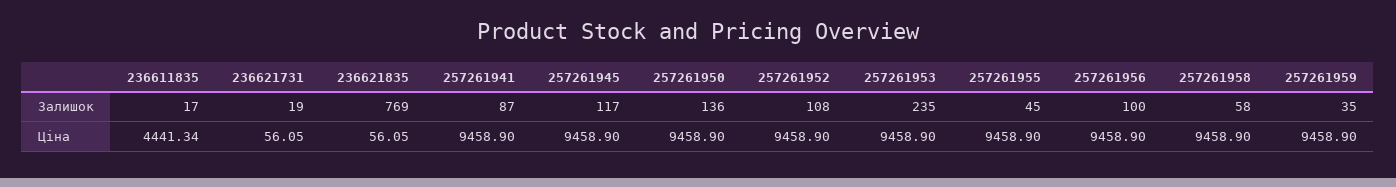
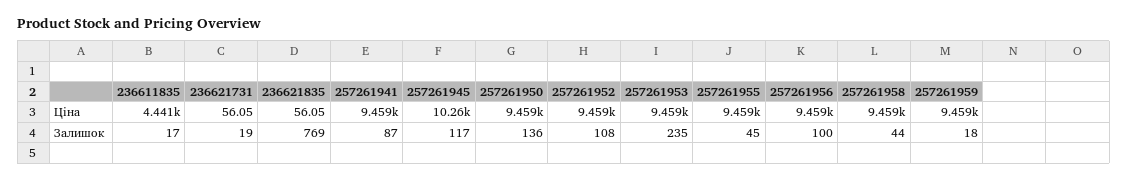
  {
    "236611835": {
      "Залишок": 17,
      "Ціна": 4441.34
    },
    "236621731": {
      "Залишок": 19,
      "Ціна": 56.05
    },
    "236621835": {
      "Залишок": 769,
      "Ціна": 56.05
    },
    "257261941": {
      "Залишок": 87,
      "Ціна": 9458.9
    },
    "257261945": {
      "Залишок": 117,
-     "Ціна": 9458.9
+     "Ціна": 10260
    },
    "257261950": {
      "Залишок": 136,
      "Ціна": 9458.9
    },
    "257261952": {
      "Залишок": 108,
      "Ціна": 9458.9
    },
    "257261953": {
      "Залишок": 235,
      "Ціна": 9458.9
    },
    "257261955": {
      "Залишок": 45,
      "Ціна": 9458.9
    },
    "257261956": {
      "Залишок": 100,
      "Ціна": 9458.9
    },
    "257261958": {
-     "Залишок": 58,
+     "Залишок": 44,
      "Ціна": 9458.9
    },
    "257261959": {
-     "Залишок": 35,
+     "Залишок": 18,
      "Ціна": 9458.9
    }
  }

